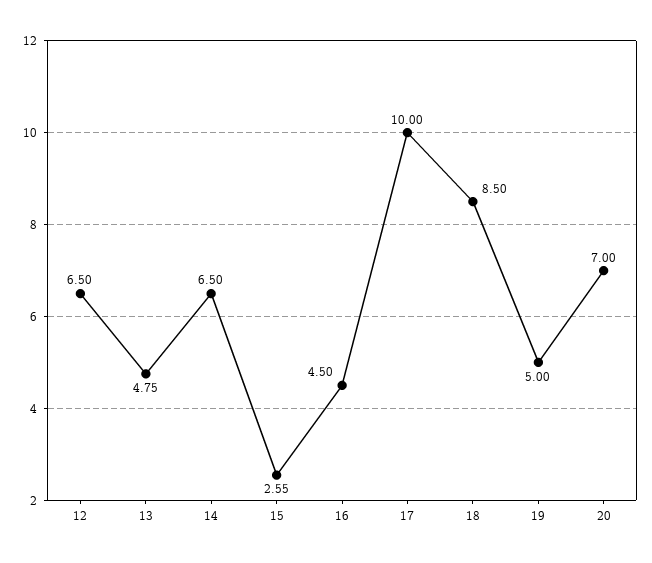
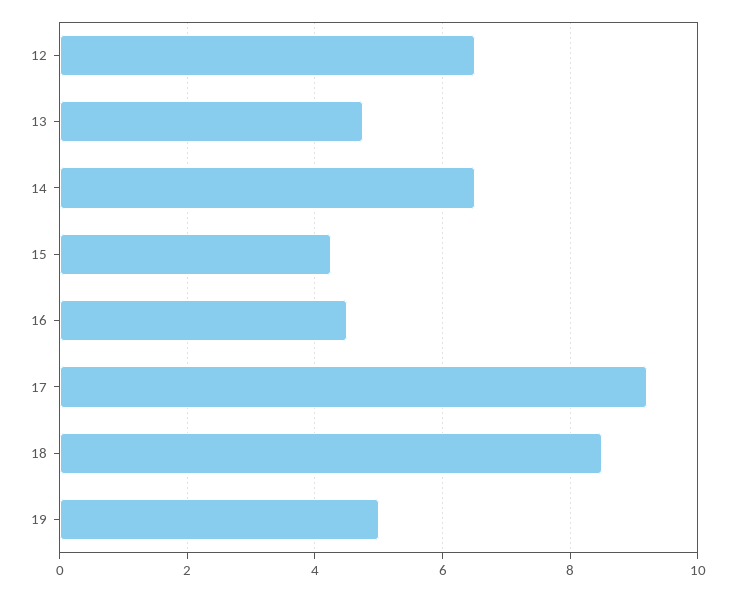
  {
    "12": 6.5,
    "13": 4.75,
    "14": 6.5,
-   "15": 2.55,
+   "15": 4.2,
    "16": 4.5,
-   "17": 10,
+   "17": 9.2,
    "18": 8.5,
-   "19": 5,
+   "19": 5
-   "20": 7
  }

